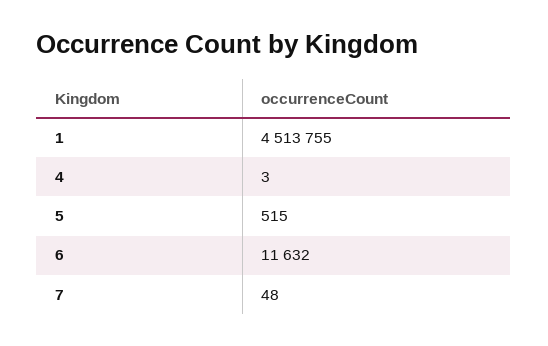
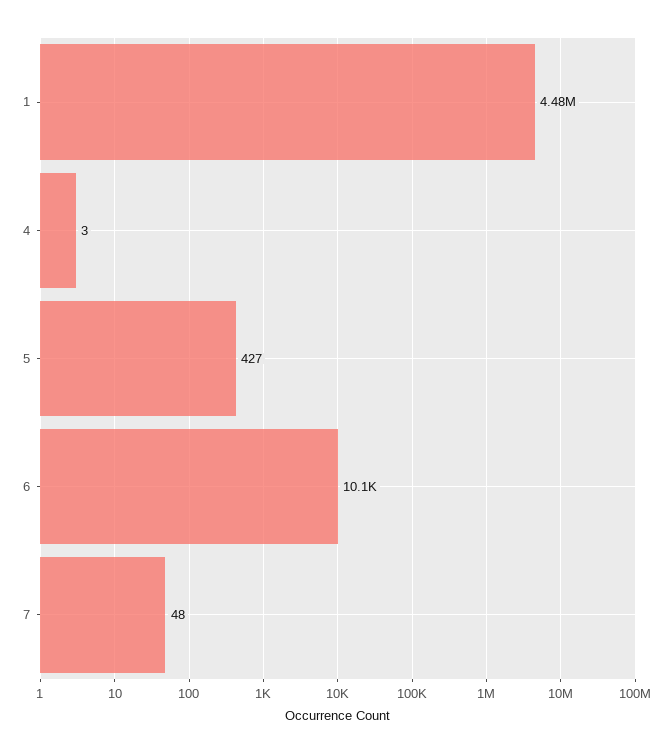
  {
-   "1": 4513755,
+   "1": 4480000,
    "4": 3,
-   "5": 515,
+   "5": 427,
-   "6": 11632,
+   "6": 10100,
    "7": 48
  }

